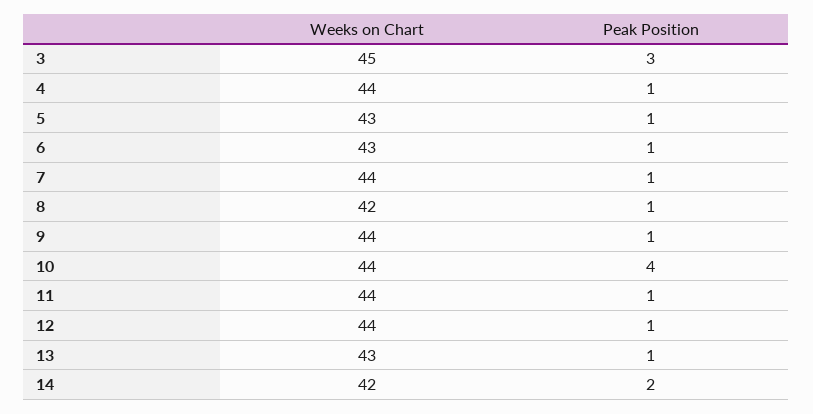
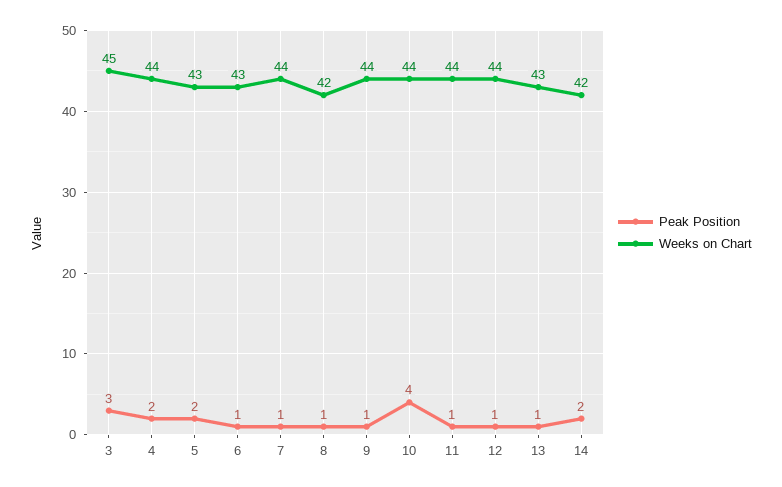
  {
    "Weeks on Chart": {
      "3": 45,
      "4": 44,
      "5": 43,
      "6": 43,
      "7": 44,
      "8": 42,
      "9": 44,
      "10": 44,
      "11": 44,
      "12": 44,
      "13": 43,
      "14": 42
    },
    "Peak Position": {
      "3": 3,
-     "4": 1,
+     "4": 2,
-     "5": 1,
+     "5": 2,
      "6": 1,
      "7": 1,
      "8": 1,
      "9": 1,
      "10": 4,
      "11": 1,
      "12": 1,
      "13": 1,
      "14": 2
    }
  }

